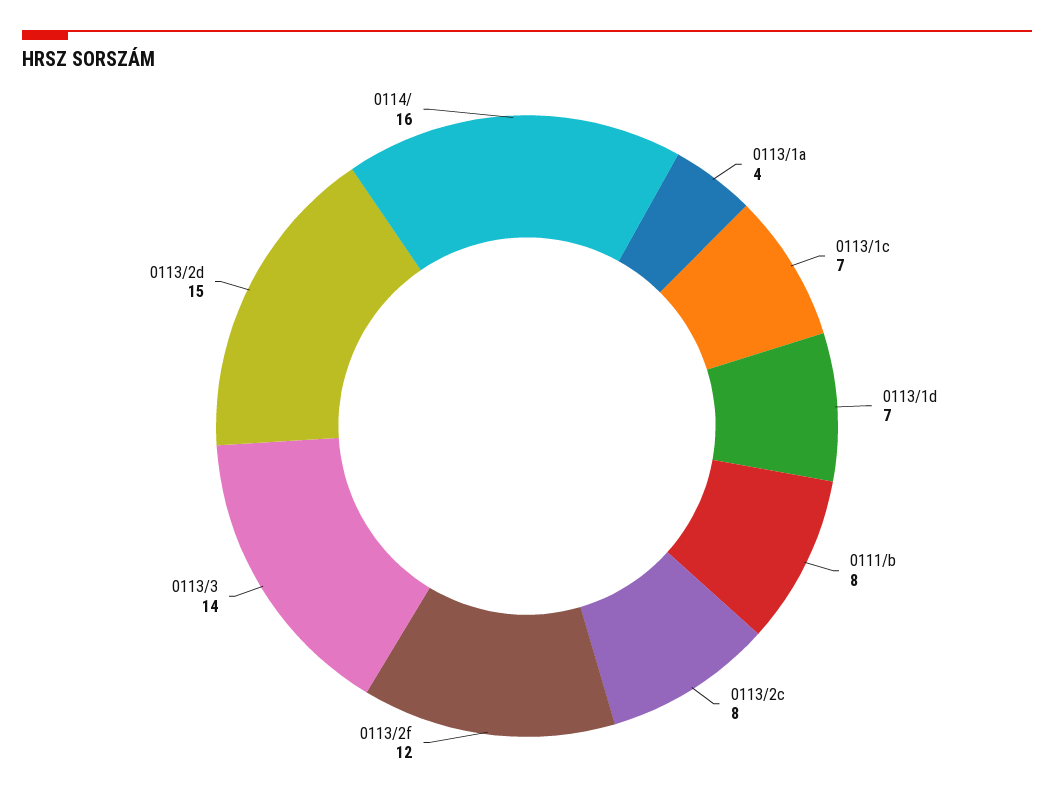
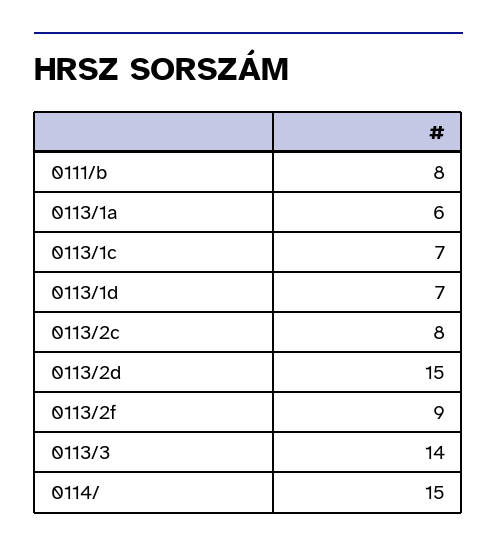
  {
-   "0113/1a": 4,
+   "0113/1a": 6,
    "0113/1c": 7,
    "0113/1d": 7,
    "0111/b": 8,
    "0113/2c": 8,
-   "0113/2f": 12,
+   "0113/2f": 9,
    "0113/3": 14,
    "0113/2d": 15,
-   "0114/": 16
+   "0114/": 15
  }

